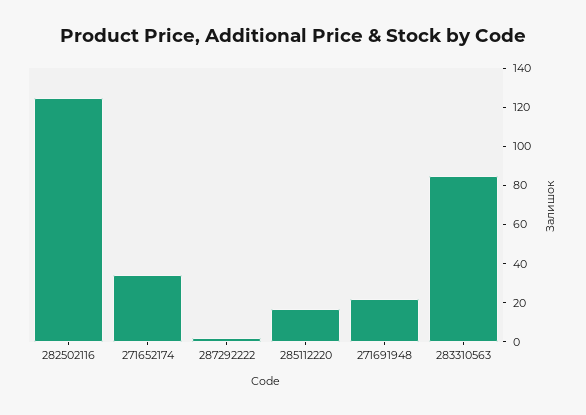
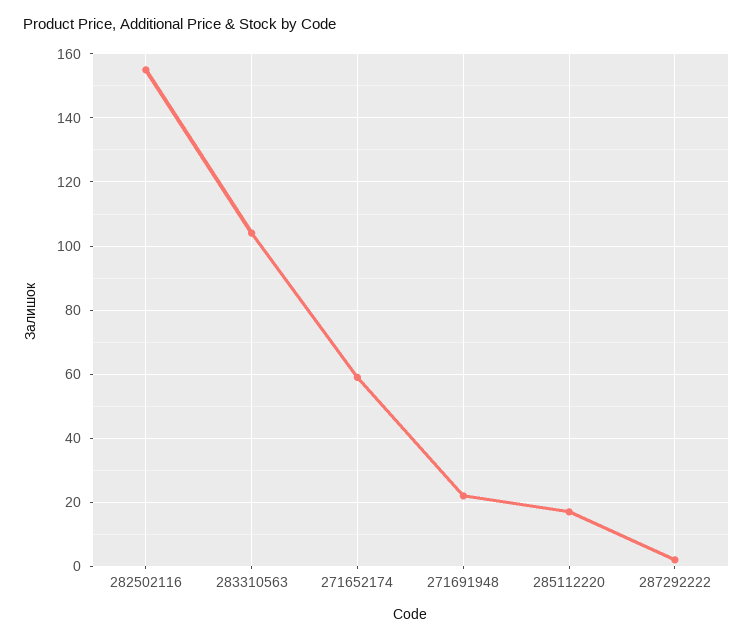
  {
-   "282502116": 125,
+   "282502116": 155,
-   "271652174": 35,
+   "271652174": 60,
    "287292222": 0,
    "285112220": 15,
    "271691948": 20,
-   "283310563": 85
+   "283310563": 105
  }

